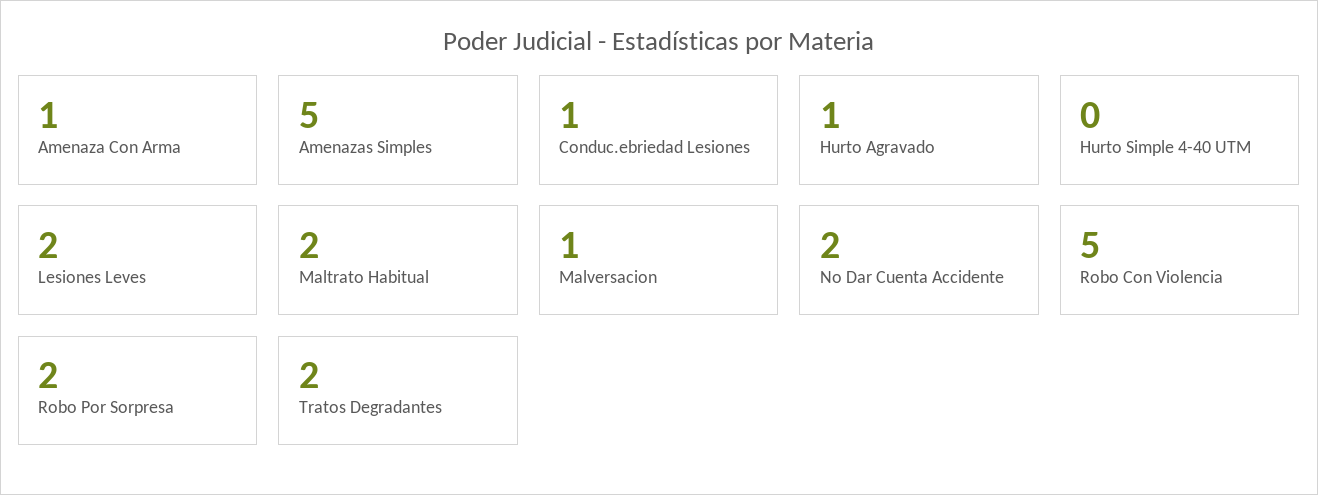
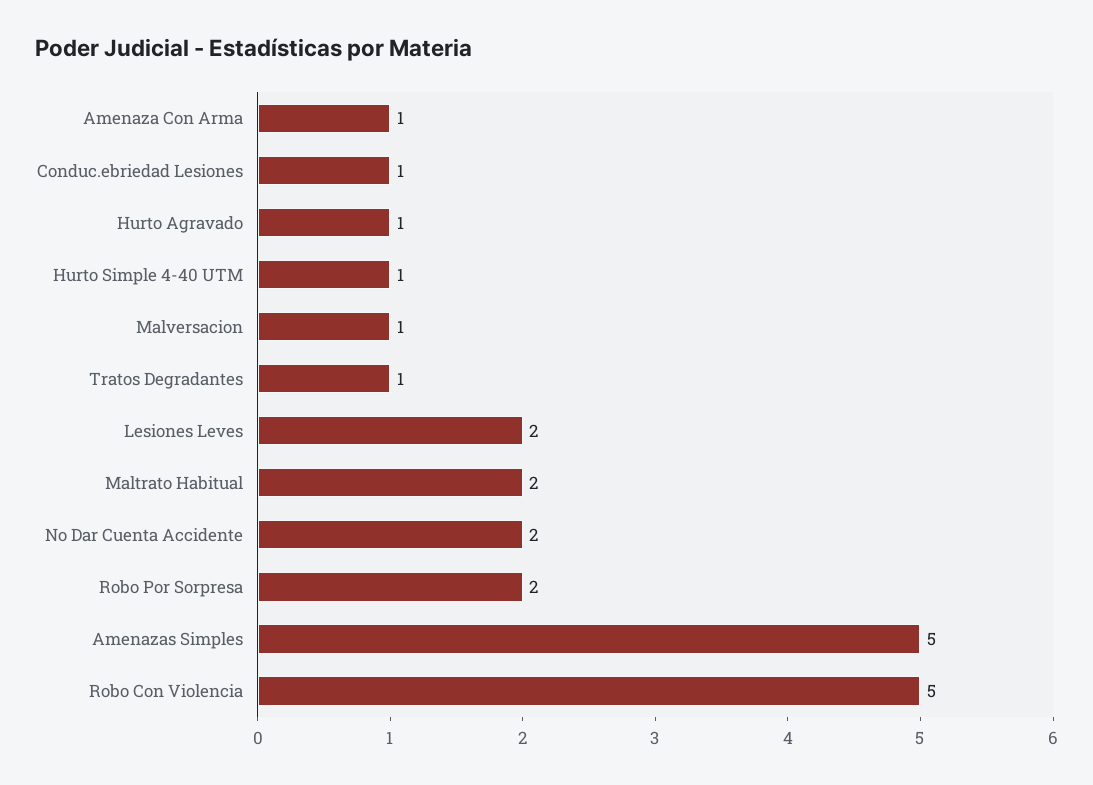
  {
    "Amenaza Con Arma": 1,
    "Amenazas Simples": 5,
    "Conduc.ebriedad Lesiones": 1,
    "Hurto Agravado": 1,
-   "Hurto Simple 4-40 UTM": 0,
+   "Hurto Simple 4-40 UTM": 1,
    "Lesiones Leves": 2,
    "Maltrato Habitual": 2,
    "Malversacion": 1,
    "No Dar Cuenta Accidente": 2,
    "Robo Con Violencia": 5,
    "Robo Por Sorpresa": 2,
-   "Tratos Degradantes": 2
+   "Tratos Degradantes": 1
  }

